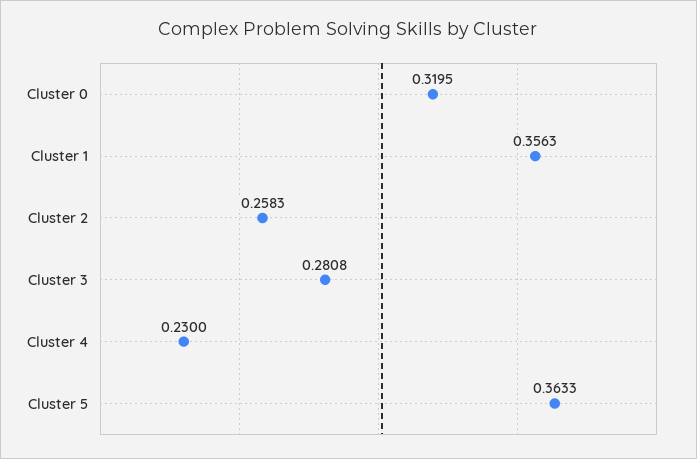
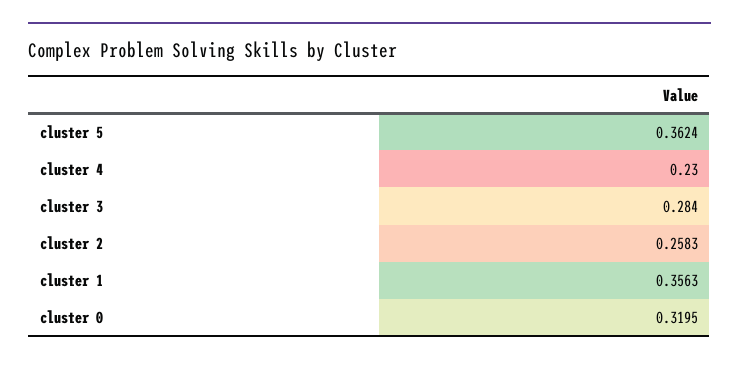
  {
    "Cluster 0": 0.3195,
    "Cluster 1": 0.3563,
    "Cluster 2": 0.2583,
-   "Cluster 3": 0.2808,
+   "Cluster 3": 0.284,
    "Cluster 4": 0.23,
-   "Cluster 5": 0.3633
+   "Cluster 5": 0.3624
  }

